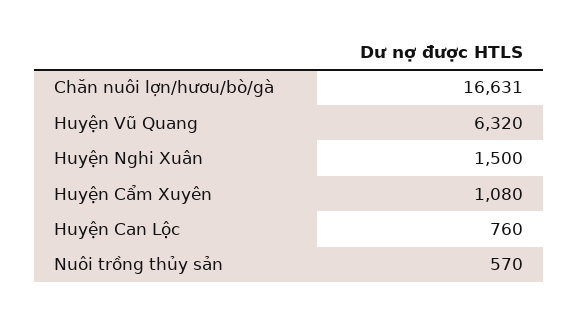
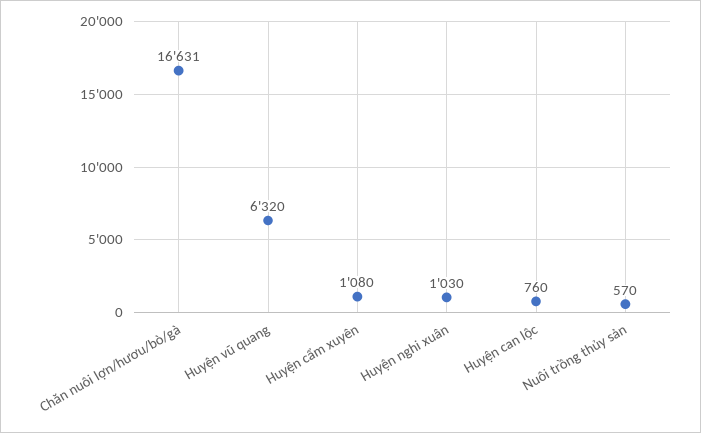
  {
    "Chăn nuôi lợn/hươu/bò/gà": 16631,
    "Huyện Vũ Quang": 6320,
-   "Huyện Nghi Xuân": 1500,
+   "Huyện Nghi Xuân": 1030,
    "Huyện Cẩm Xuyên": 1080,
    "Huyện Can Lộc": 760,
    "Nuôi trồng thủy sản": 570
  }

